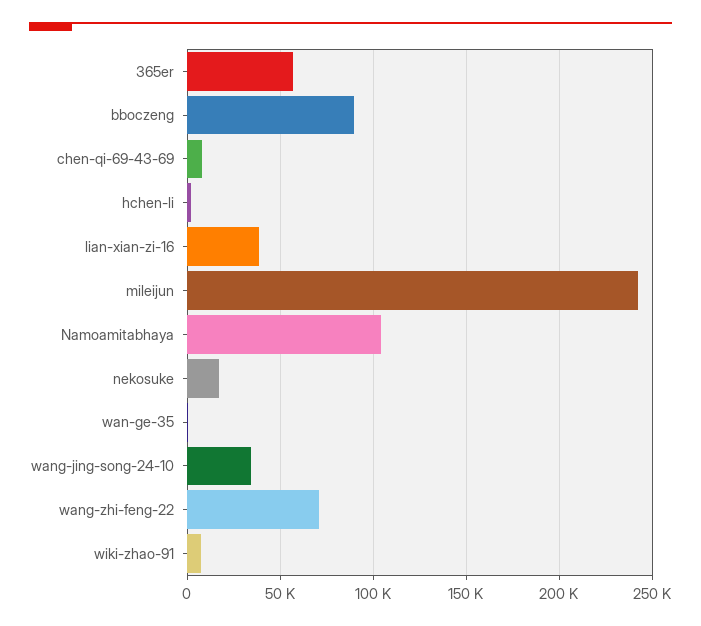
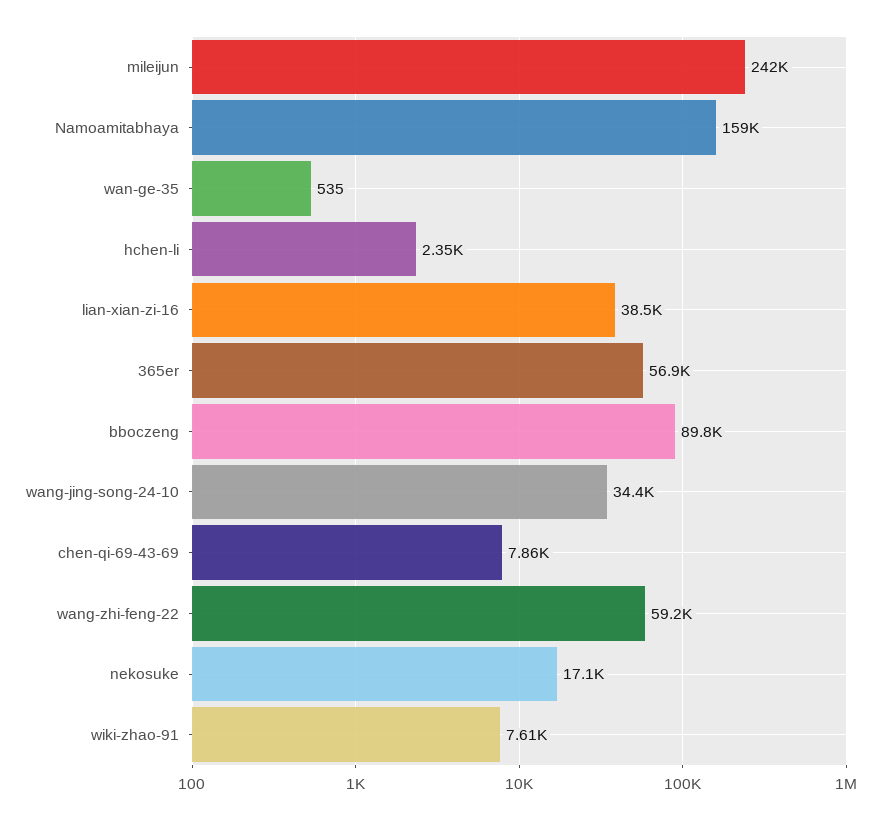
  {
    "365er": 56900,
    "bboczeng": 89800,
    "chen-qi-69-43-69": 7860,
    "hchen-li": 2350,
    "lian-xian-zi-16": 38500,
    "mileijun": 242000,
-   "Namoamitabhaya": 105000,
+   "Namoamitabhaya": 159000,
    "nekosuke": 17100,
    "wan-ge-35": 535,
    "wang-jing-song-24-10": 34400,
-   "wang-zhi-feng-22": 70000,
+   "wang-zhi-feng-22": 59200,
    "wiki-zhao-91": 7610
  }

